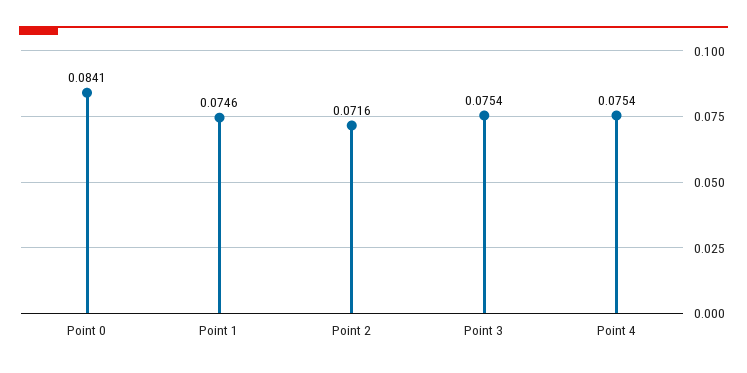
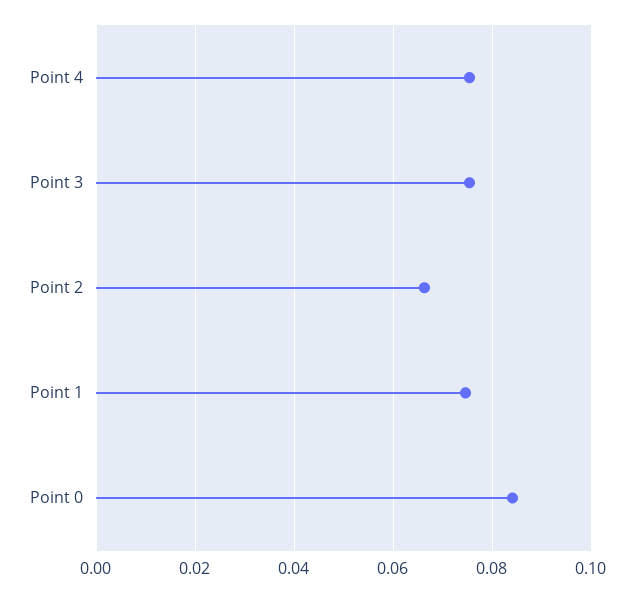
  {
    "Point 0": 0.0841,
    "Point 1": 0.0746,
-   "Point 2": 0.0716,
+   "Point 2": 0.066,
    "Point 3": 0.0754,
    "Point 4": 0.0754
  }

